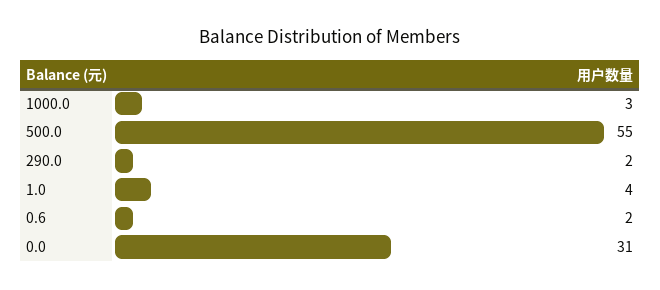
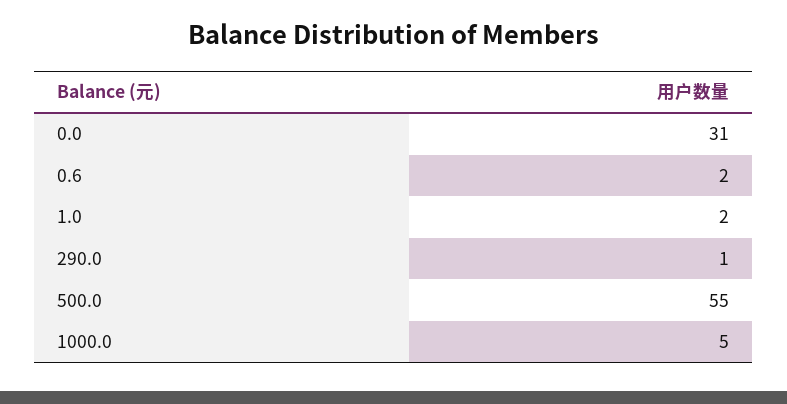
  {
-   "1000.0": 3,
+   "1000.0": 5,
    "500.0": 55,
-   "290.0": 2,
+   "290.0": 1,
-   "1.0": 4,
+   "1.0": 2,
    "0.6": 2,
    "0.0": 31
  }

